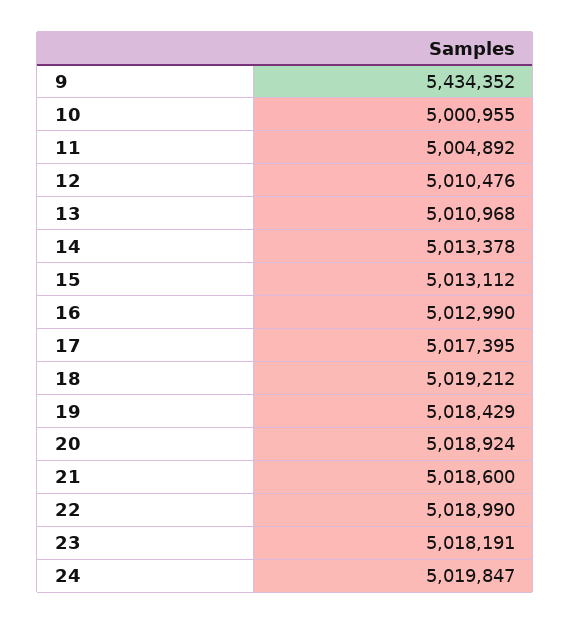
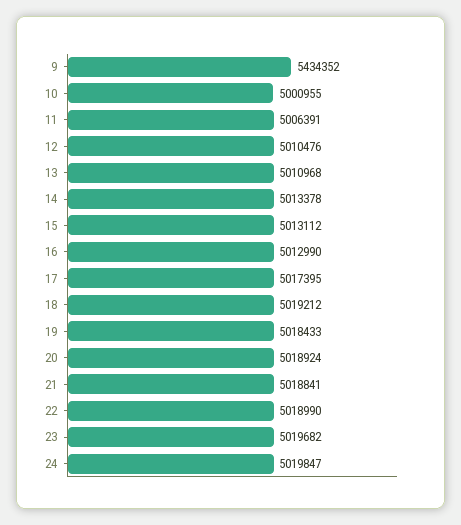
  {
    "9": 5434352,
    "10": 5000955,
-   "11": 5004892,
+   "11": 5006391,
    "12": 5010476,
    "13": 5010968,
    "14": 5013378,
    "15": 5013112,
    "16": 5012990,
    "17": 5017395,
    "18": 5019212,
-   "19": 5018429,
+   "19": 5018433,
    "20": 5018924,
-   "21": 5018600,
+   "21": 5018841,
    "22": 5018990,
-   "23": 5018191,
+   "23": 5019682,
    "24": 5019847
  }

